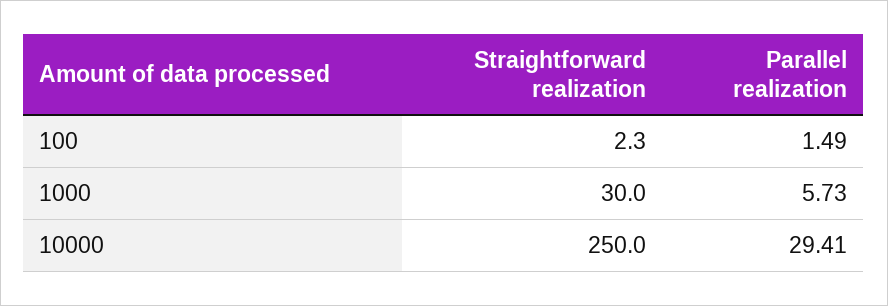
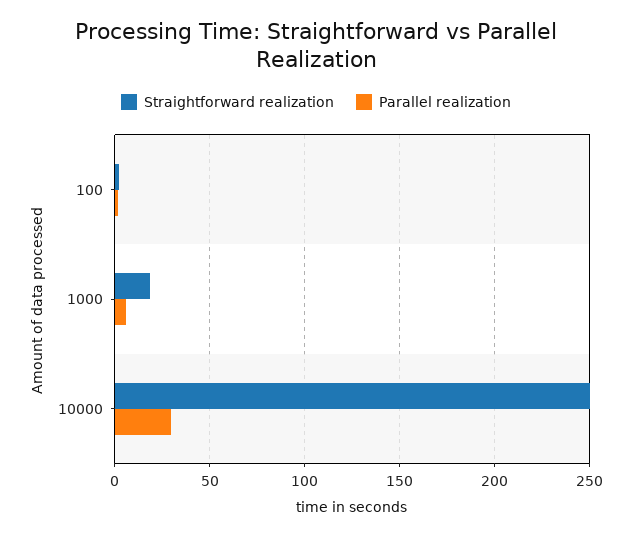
  {
    "Straightforward realization": {
      "100": 2.3,
-     "1000": 30,
+     "1000": 20,
      "10000": 250
    },
    "Parallel realization": {
      "100": 1.49,
      "1000": 5.73,
      "10000": 29.41
    }
  }

